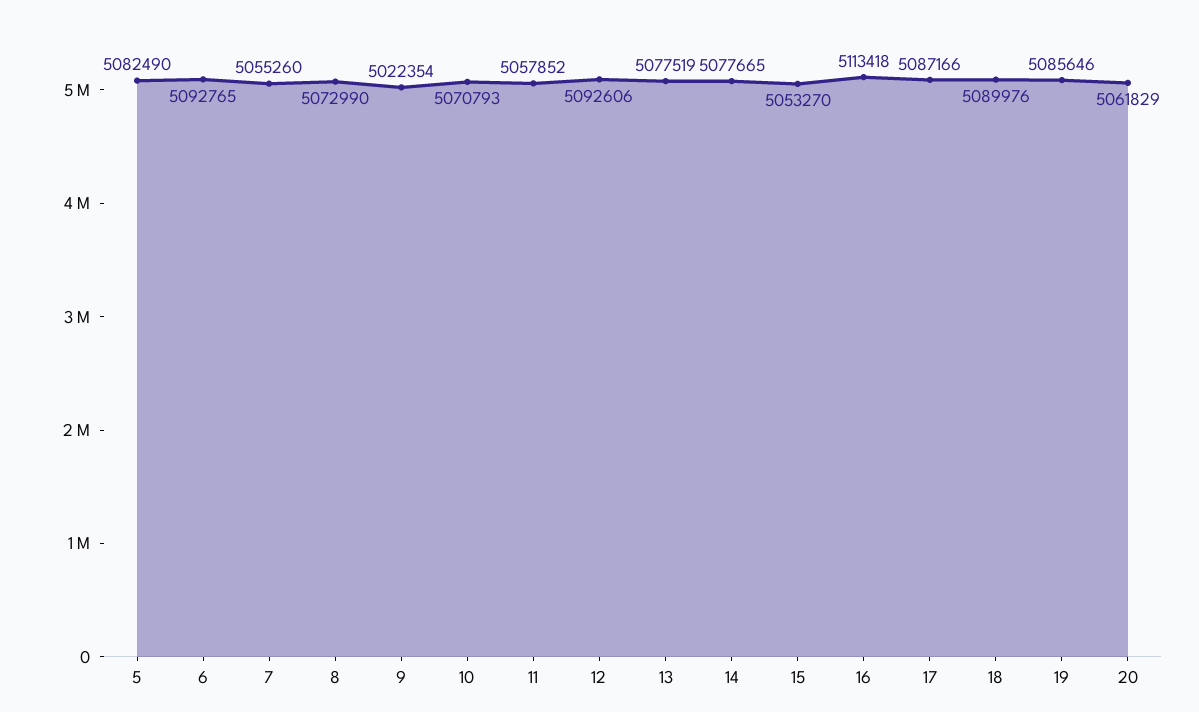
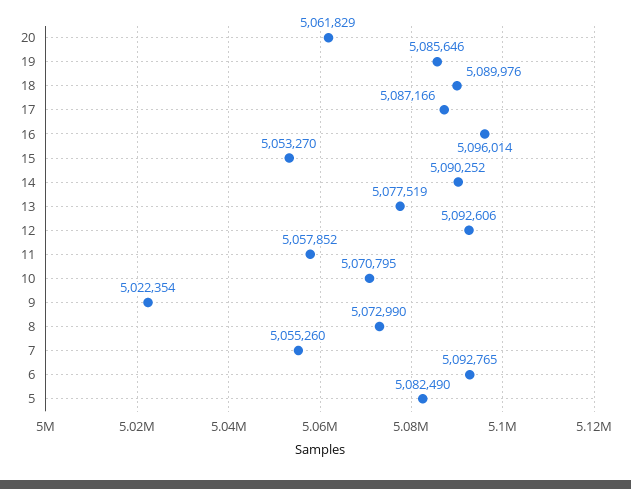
  {
    "5": 5082490,
    "6": 5092765,
    "7": 5055260,
    "8": 5072990,
    "9": 5022354,
-   "10": 5070793,
+   "10": 5070795,
    "11": 5057852,
    "12": 5092606,
    "13": 5077519,
-   "14": 5077665,
+   "14": 5090252,
    "15": 5053270,
-   "16": 5113418,
+   "16": 5096014,
    "17": 5087166,
    "18": 5089976,
    "19": 5085646,
    "20": 5061829
  }

